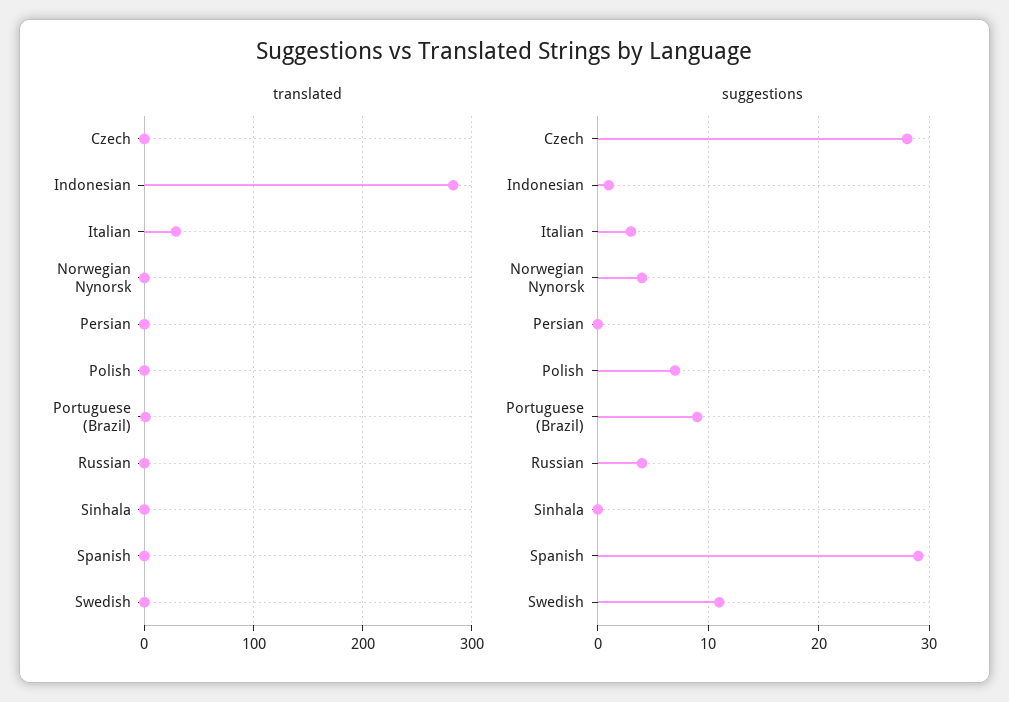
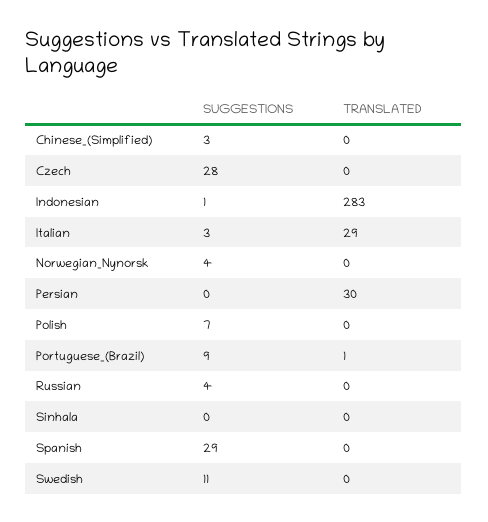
  {
    "translated": {
      "Czech": 0,
      "Indonesian": 283,
      "Italian": 29,
      "Norwegian Nynorsk": 0,
-     "Persian": 0,
+     "Persian": 30,
      "Polish": 0,
      "Portuguese (Brazil)": 1,
      "Russian": 0,
      "Sinhala": 0,
      "Spanish": 0,
-     "Swedish": 0
+     "Swedish": 0,
+     "Chinese_(Simplified)": 0
    },
    "suggestions": {
      "Czech": 28,
      "Indonesian": 1,
      "Italian": 3,
      "Norwegian Nynorsk": 4,
      "Persian": 0,
      "Polish": 7,
      "Portuguese (Brazil)": 9,
      "Russian": 4,
      "Sinhala": 0,
      "Spanish": 29,
-     "Swedish": 11
+     "Swedish": 11,
+     "Chinese_(Simplified)": 3
    }
  }

